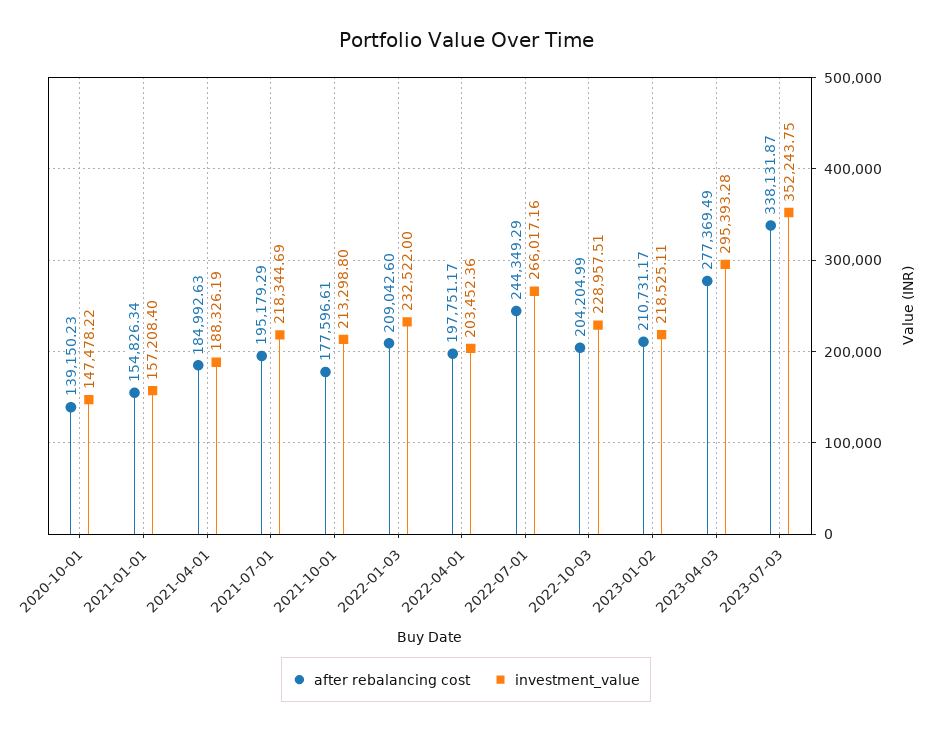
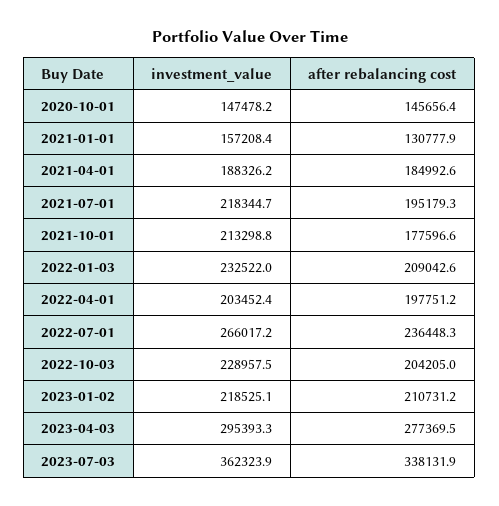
  {
    "after rebalancing cost": {
-     "2020-10-01": 139150.23,
+     "2020-10-01": 145656.4,
-     "2021-01-01": 154826.34,
+     "2021-01-01": 130777.9,
      "2021-04-01": 184992.63,
      "2021-07-01": 195179.29,
      "2021-10-01": 177596.61,
      "2022-01-03": 209042.6,
      "2022-04-01": 197751.17,
-     "2022-07-01": 244349.29,
+     "2022-07-01": 236448.3,
      "2022-10-03": 204204.99,
      "2023-01-02": 210731.17,
      "2023-04-03": 277369.49,
      "2023-07-03": 338131.87
    },
    "investment_value": {
      "2020-10-01": 147478.22,
      "2021-01-01": 157208.4,
      "2021-04-01": 188326.19,
      "2021-07-01": 218344.69,
      "2021-10-01": 213298.8,
      "2022-01-03": 232522,
      "2022-04-01": 203452.36,
      "2022-07-01": 266017.16,
      "2022-10-03": 228957.51,
      "2023-01-02": 218525.11,
      "2023-04-03": 295393.28,
-     "2023-07-03": 352243.75
+     "2023-07-03": 362323.9
    }
  }

